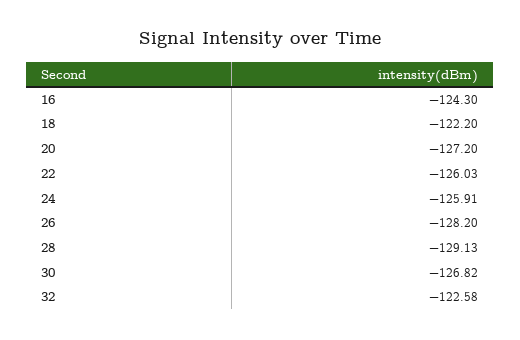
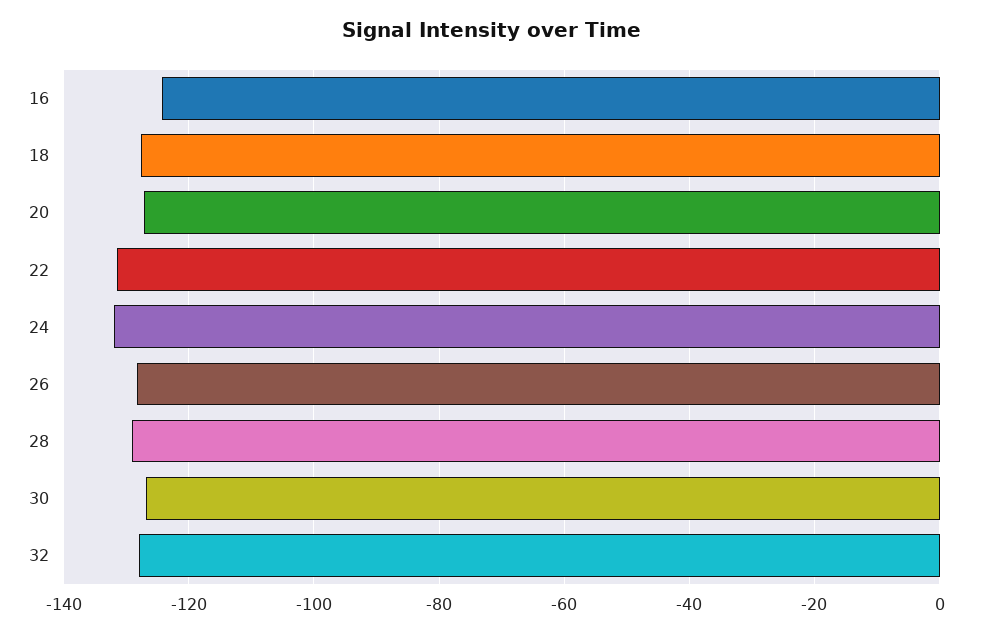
  {
    "16": -124.3,
-   "18": -122.2,
+   "18": -128,
    "20": -127.2,
-   "22": -126.03,
+   "22": -132,
-   "24": -125.91,
+   "24": -132,
    "26": -128.2,
    "28": -129.13,
    "30": -126.82,
-   "32": -122.58
+   "32": -128
  }

